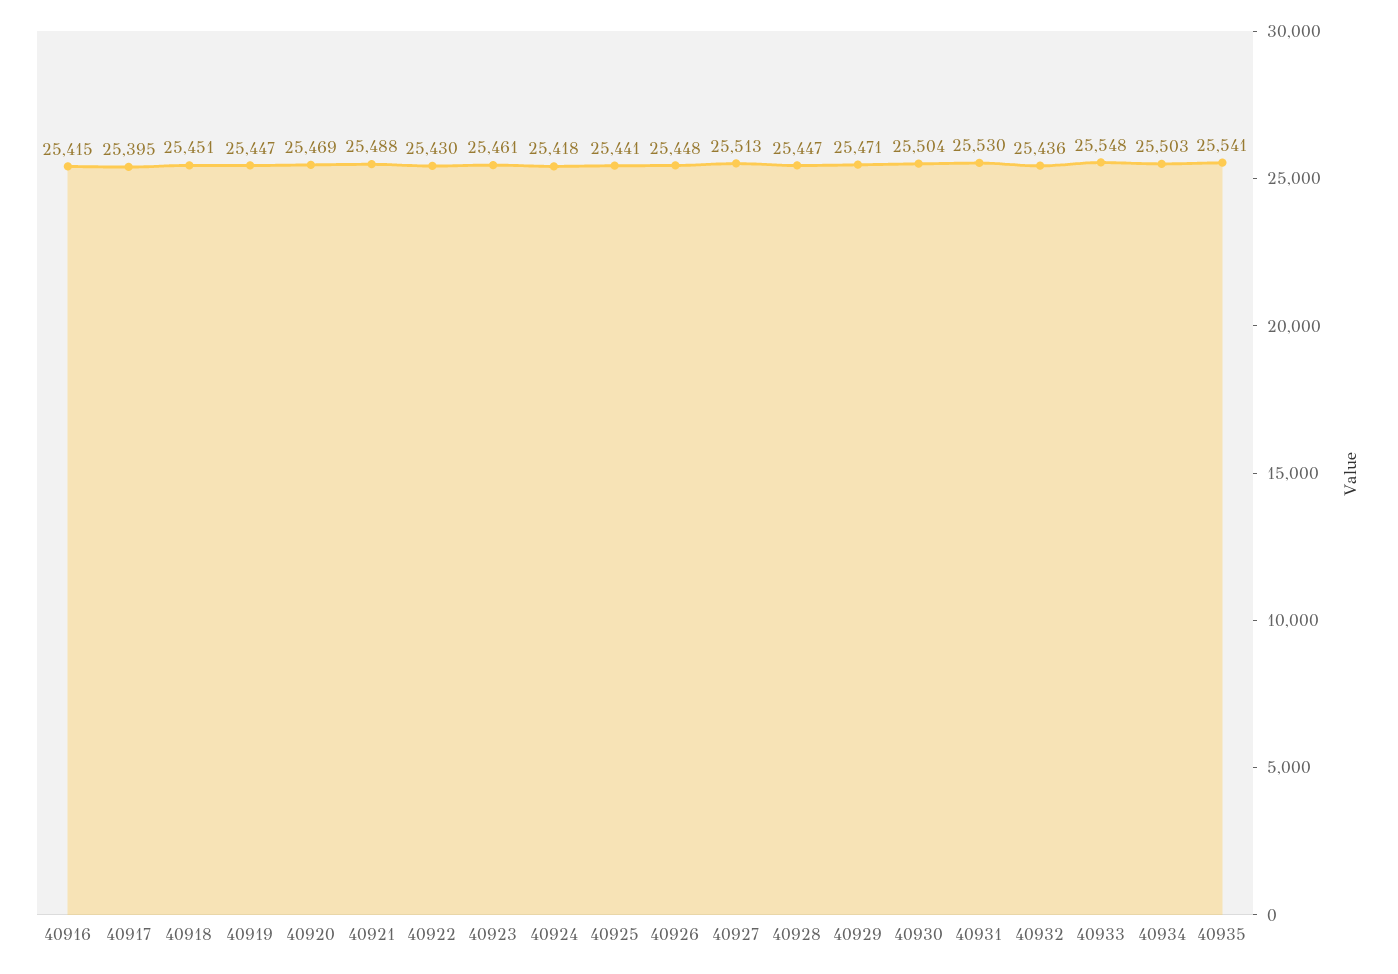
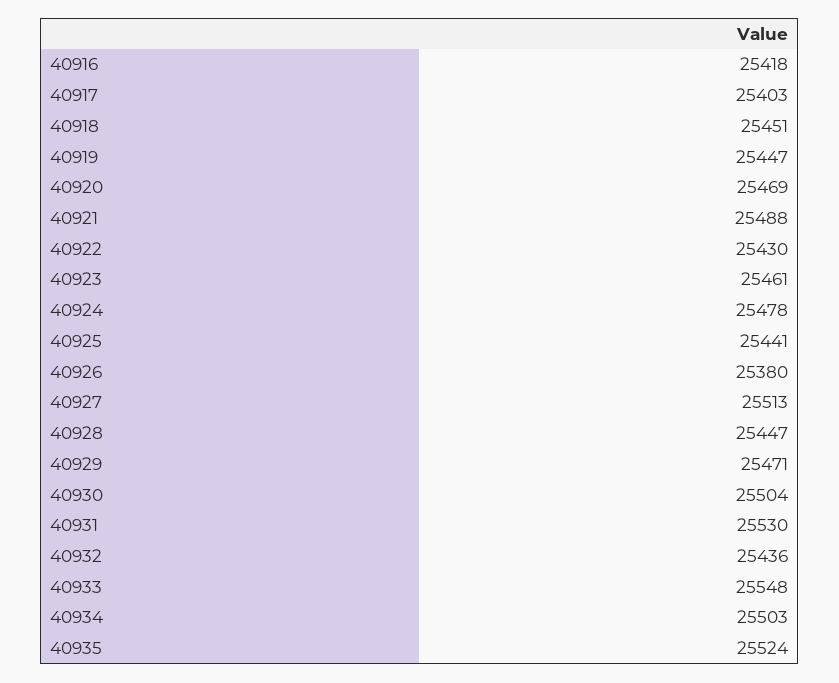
  {
-   "40916": 25415,
+   "40916": 25418,
-   "40917": 25395,
+   "40917": 25403,
    "40918": 25451,
    "40919": 25447,
    "40920": 25469,
    "40921": 25488,
    "40922": 25430,
    "40923": 25461,
-   "40924": 25418,
+   "40924": 25478,
    "40925": 25441,
-   "40926": 25448,
+   "40926": 25380,
    "40927": 25513,
    "40928": 25447,
    "40929": 25471,
    "40930": 25504,
    "40931": 25530,
    "40932": 25436,
    "40933": 25548,
    "40934": 25503,
-   "40935": 25541
+   "40935": 25524
  }

